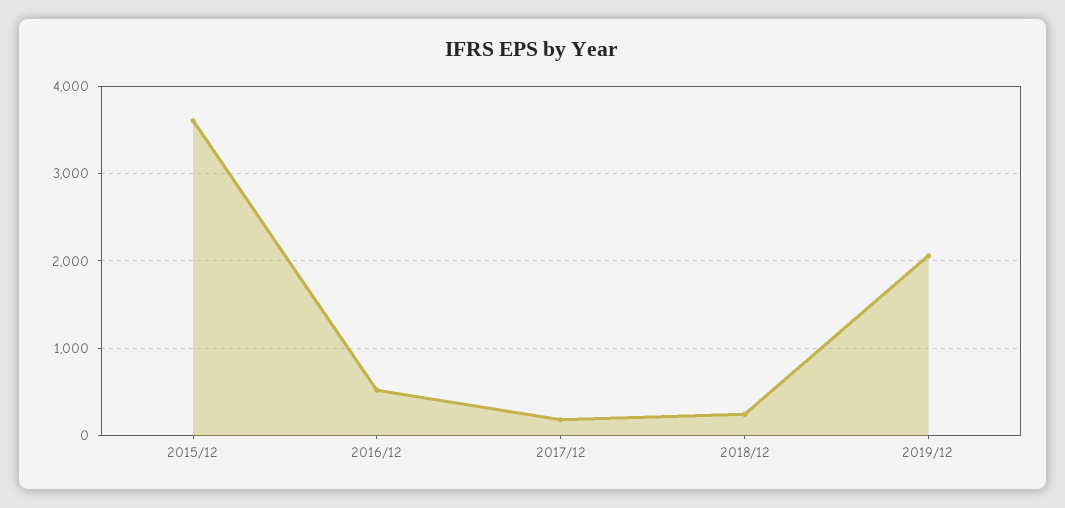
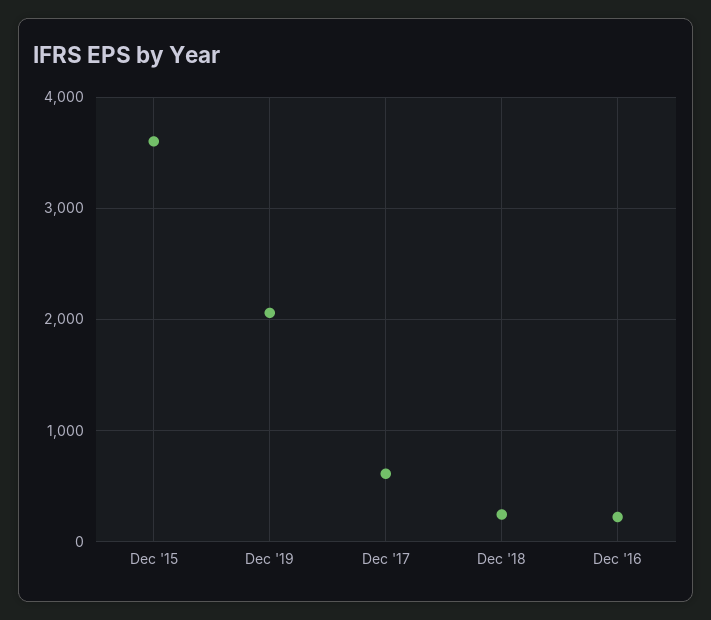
  {
    "2015/12": 3600,
-   "2016/12": 500,
+   "2016/12": 200,
-   "2017/12": 200,
+   "2017/12": 600,
    "2018/12": 200,
    "2019/12": 2100
  }

